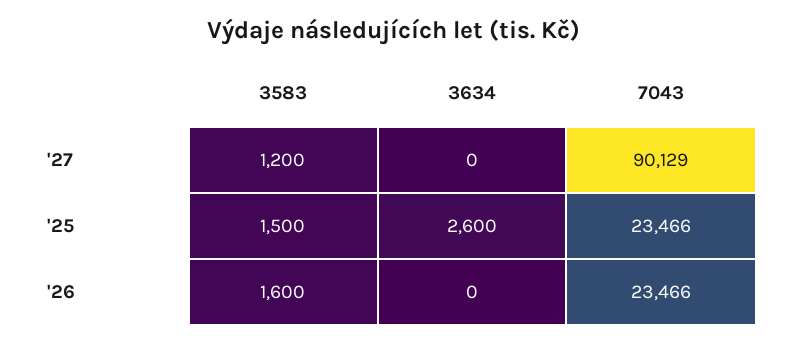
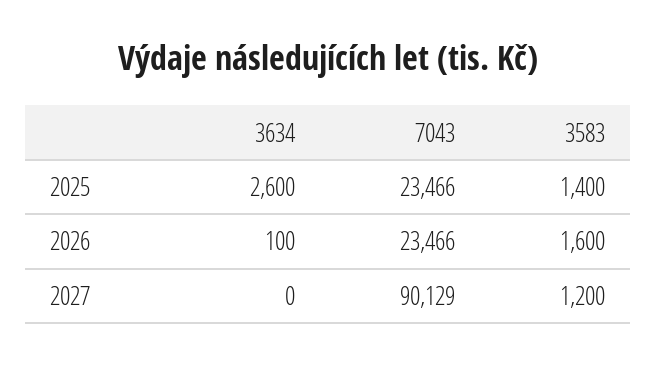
  {
    "3583": {
      "'27": 1200,
-     "'25": 1500,
+     "'25": 1400,
      "'26": 1600
    },
    "3634": {
      "'27": 0,
      "'25": 2600,
-     "'26": 0
+     "'26": 100
    },
    "7043": {
      "'27": 90129,
      "'25": 23466,
      "'26": 23466
    }
  }

